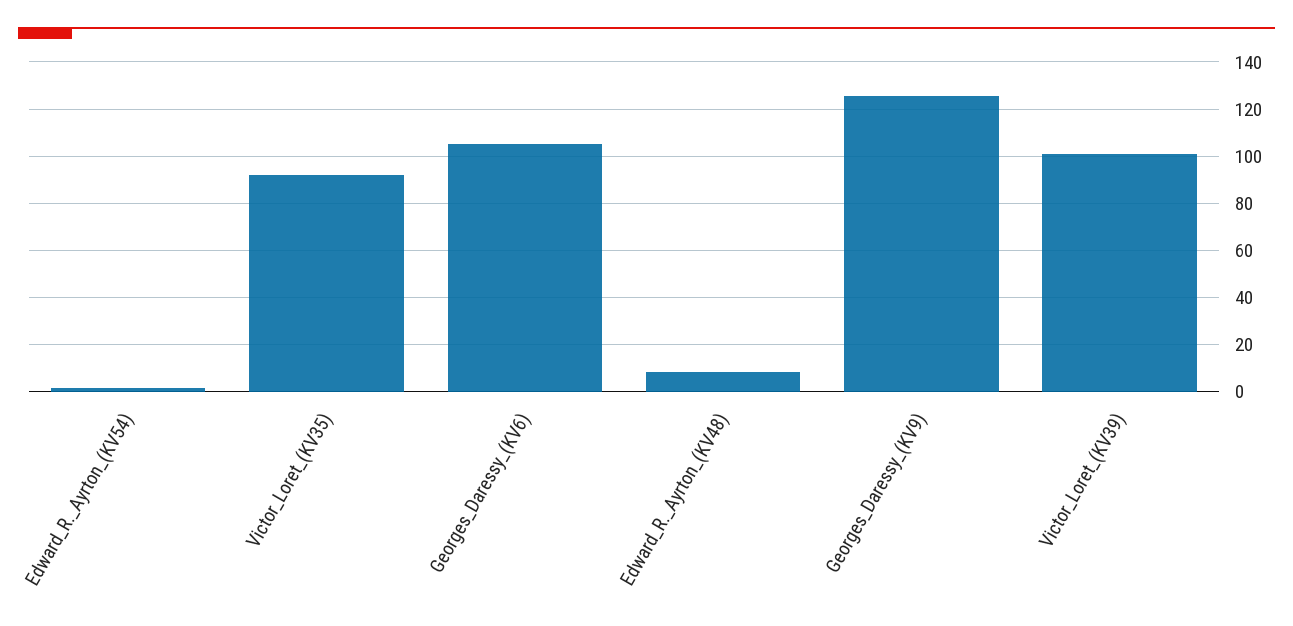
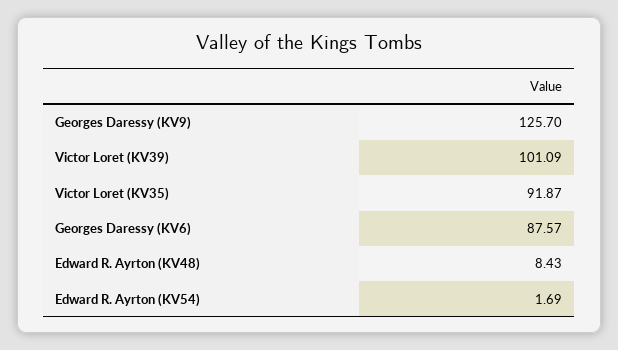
  {
    "Edward_R._Ayrton_(KV54)": 1.69,
    "Victor_Loret_(KV35)": 91.87,
-   "Georges_Daressy_(KV6)": 105,
+   "Georges_Daressy_(KV6)": 87.57,
    "Edward_R._Ayrton_(KV48)": 8.43,
    "Georges_Daressy_(KV9)": 125.7,
    "Victor_Loret_(KV39)": 101.09
  }

